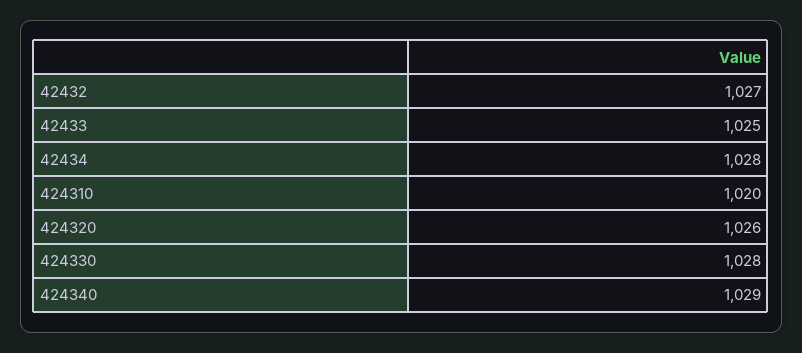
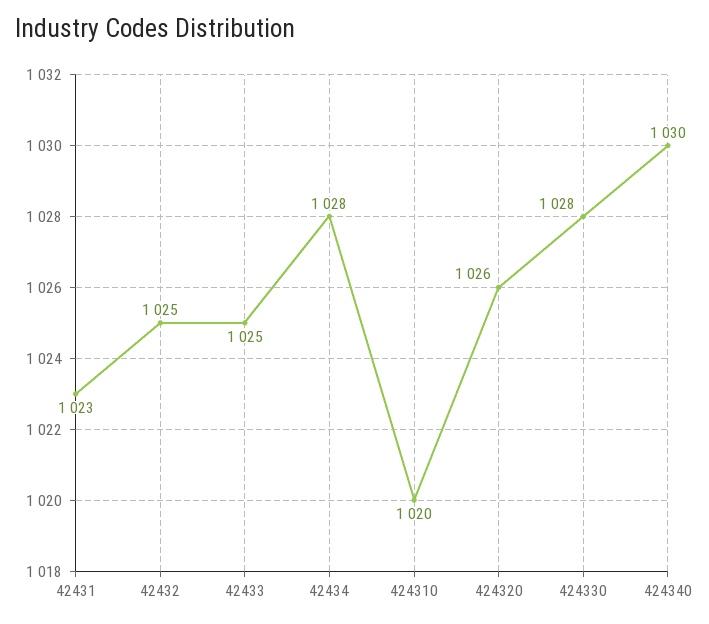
  {
-   "42432": 1027,
+   "42432": 1025,
    "42433": 1025,
    "42434": 1028,
    "424310": 1020,
    "424320": 1026,
    "424330": 1028,
-   "424340": 1029
+   "424340": 1030,
+   "42431": 1023
  }

